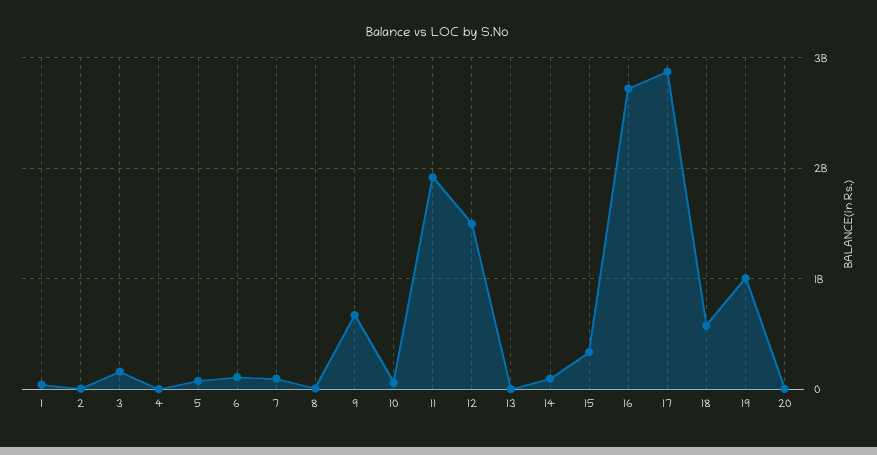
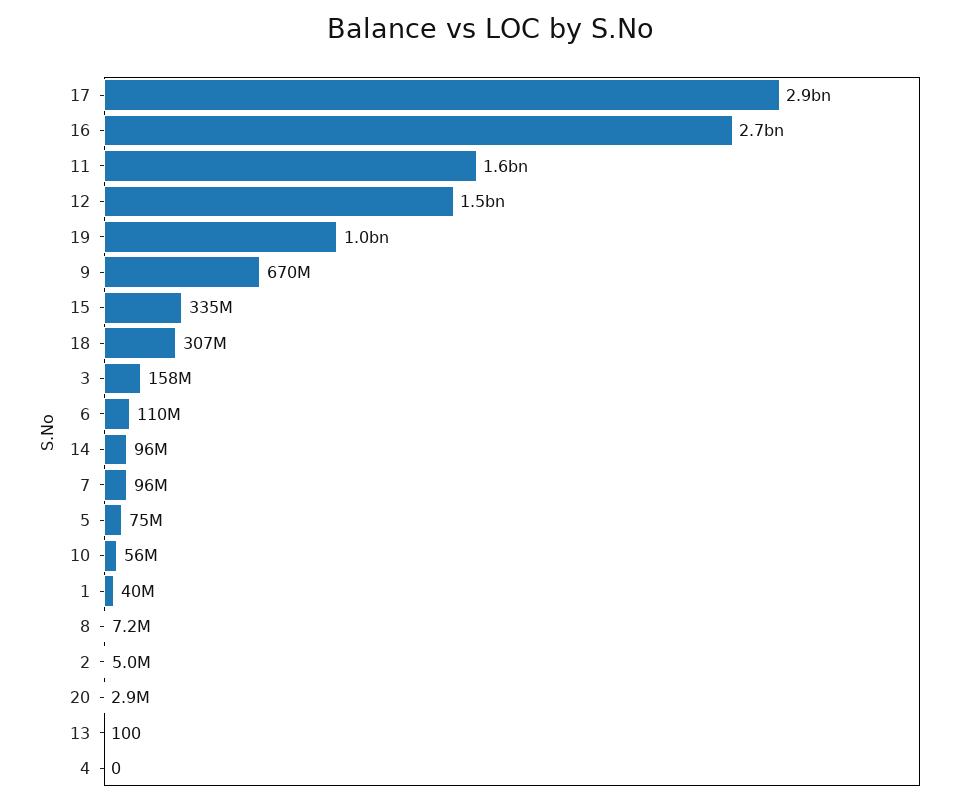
  {
    "1": 40000000,
    "2": 5000000,
    "3": 158000000,
    "4": 0,
    "5": 75000000,
    "6": 110000000,
    "7": 96000000,
    "8": 7200000,
    "9": 670000000,
    "10": 56000000,
-   "11": 1900000000,
+   "11": 1600000000,
    "12": 1500000000,
    "13": 100,
    "14": 96000000,
    "15": 335000000,
    "16": 2700000000,
    "17": 2900000000,
-   "18": 600000000,
+   "18": 307000000,
    "19": 1000000000,
    "20": 2900000
  }

